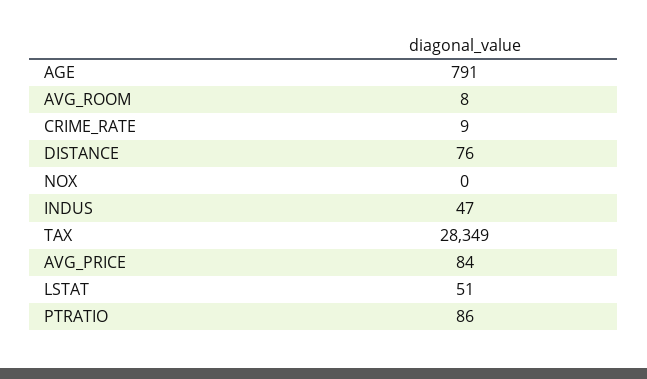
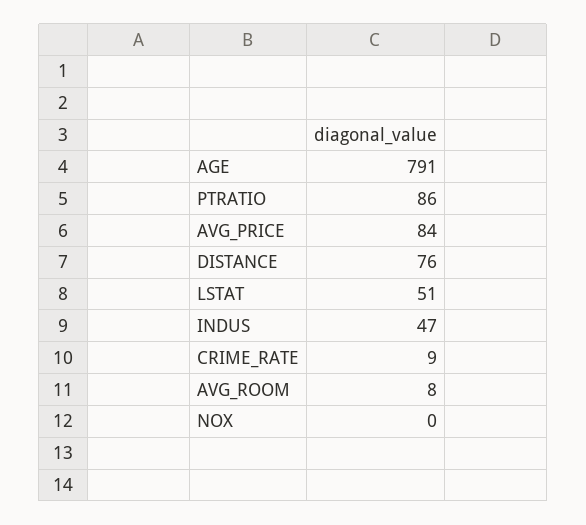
  {
    "AGE": 791,
    "AVG_ROOM": 8,
    "CRIME_RATE": 9,
    "DISTANCE": 76,
    "NOX": 0,
    "INDUS": 47,
-   "TAX": 28349,
    "AVG_PRICE": 84,
    "LSTAT": 51,
    "PTRATIO": 86
  }

